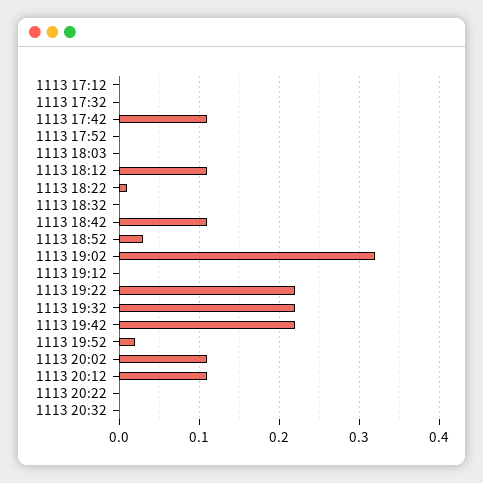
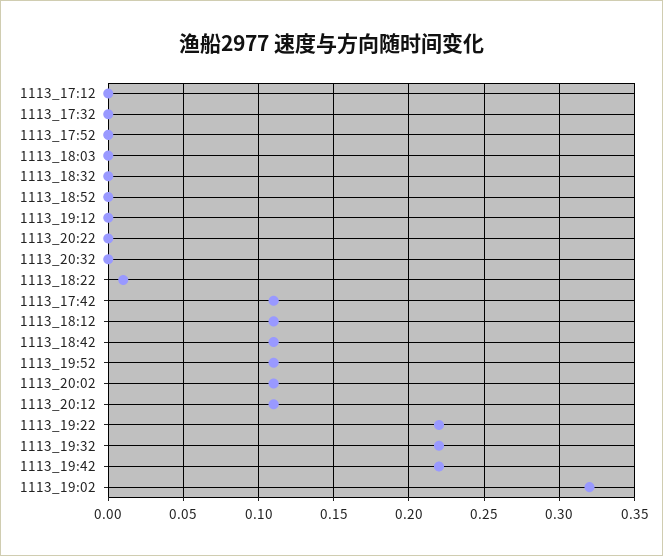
  {
    "1113 17:12": 0,
    "1113 17:32": 0,
    "1113 17:42": 0.11,
    "1113 17:52": 0,
    "1113 18:03": 0,
    "1113 18:12": 0.11,
    "1113 18:22": 0.01,
    "1113 18:32": 0,
    "1113 18:42": 0.11,
-   "1113 18:52": 0.03,
+   "1113 18:52": 0,
    "1113 19:02": 0.32,
    "1113 19:12": 0,
    "1113 19:22": 0.22,
    "1113 19:32": 0.22,
    "1113 19:42": 0.22,
-   "1113 19:52": 0.02,
+   "1113 19:52": 0.11,
    "1113 20:02": 0.11,
    "1113 20:12": 0.11,
    "1113 20:22": 0,
    "1113 20:32": 0
  }

